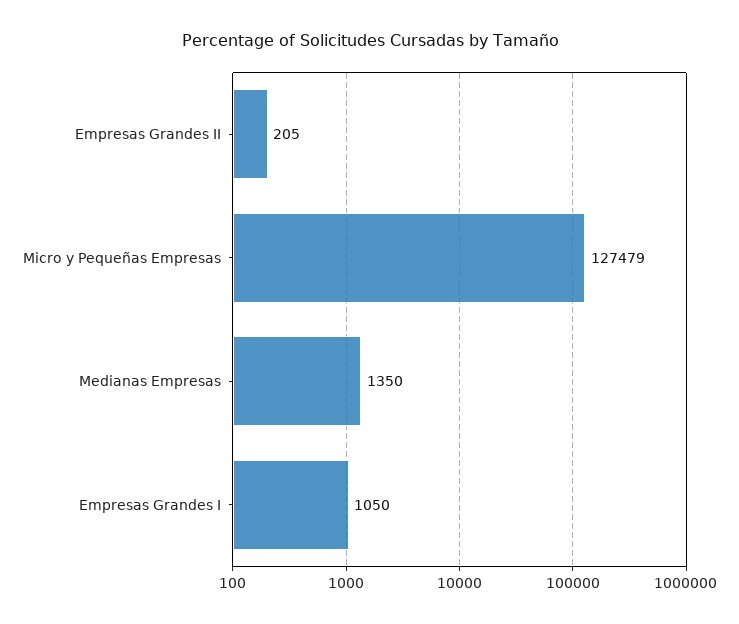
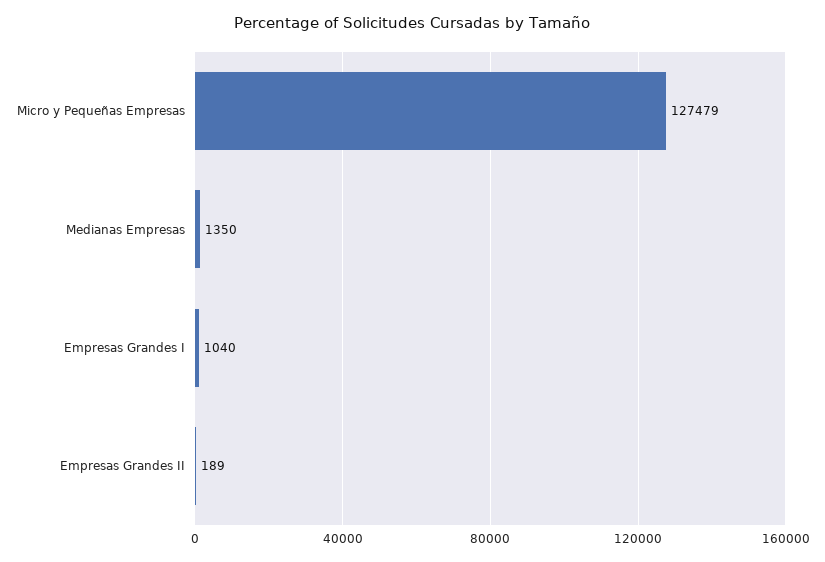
  {
-   "Empresas Grandes II": 205,
+   "Empresas Grandes II": 189,
    "Micro y Pequeñas Empresas": 127479,
    "Medianas Empresas": 1350,
-   "Empresas Grandes I": 1050
+   "Empresas Grandes I": 1040
  }

